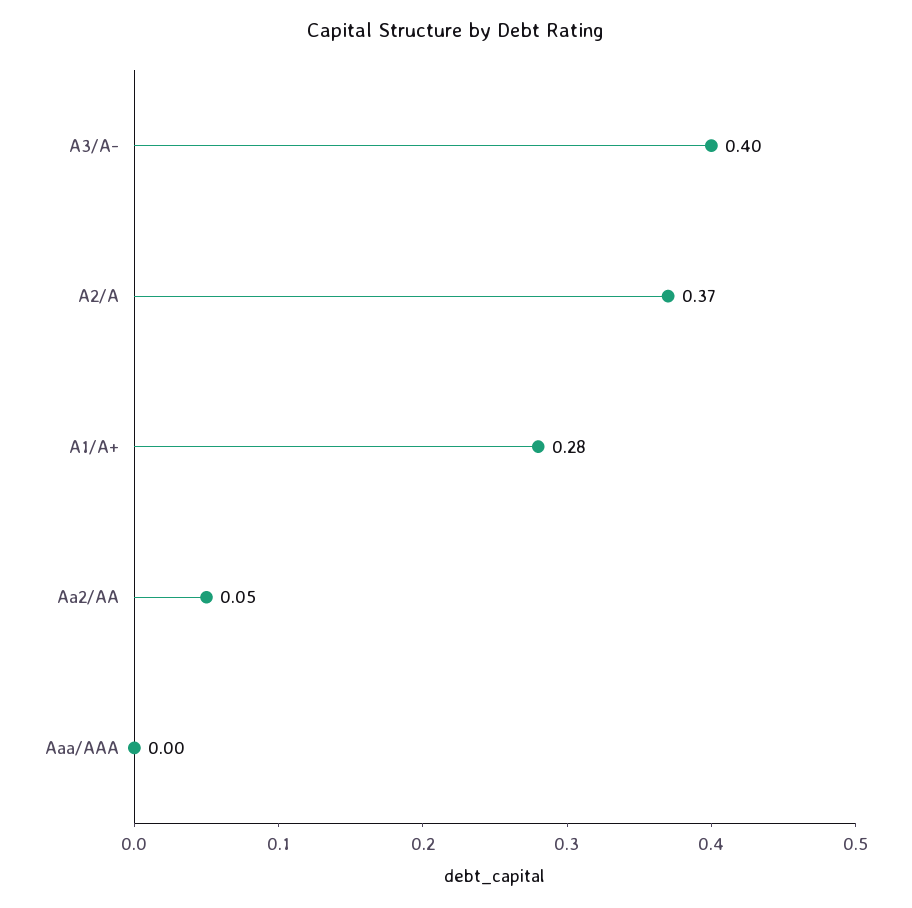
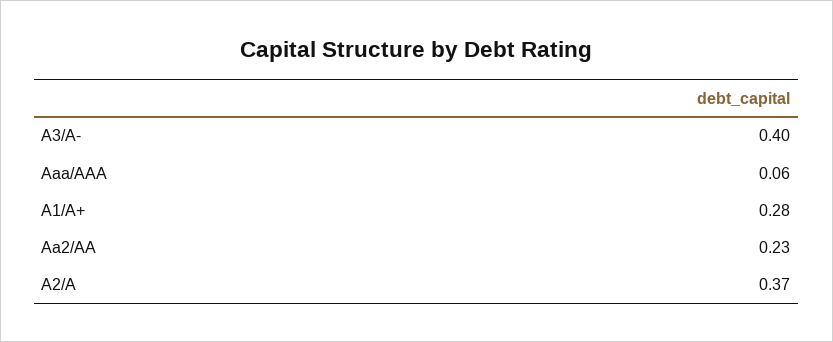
  {
    "A3/A-": 0.4,
    "A2/A": 0.37,
    "A1/A+": 0.28,
-   "Aa2/AA": 0.05,
+   "Aa2/AA": 0.23,
-   "Aaa/AAA": 0
+   "Aaa/AAA": 0.06
  }

